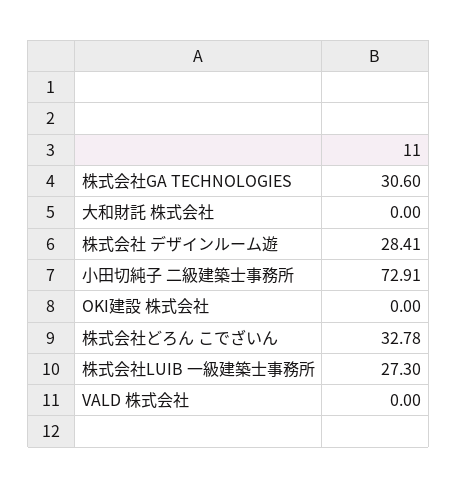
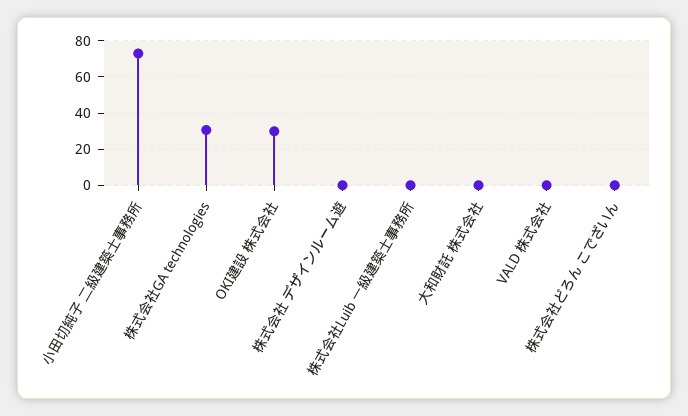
  {
    "株式会社GA TECHNOLOGIES": 30.6,
    "大和財託 株式会社": 0,
-   "株式会社 デザインルーム遊": 28.41,
+   "株式会社 デザインルーム遊": 0,
    "小田切純子 二級建築士事務所": 72.91,
-   "OKI建設 株式会社": 0,
+   "OKI建設 株式会社": 30,
-   "株式会社どろん こでざいん": 32.78,
+   "株式会社どろん こでざいん": 0,
-   "株式会社LUIB 一級建築士事務所": 27.3,
+   "株式会社LUIB 一級建築士事務所": 0,
    "VALD 株式会社": 0
  }

